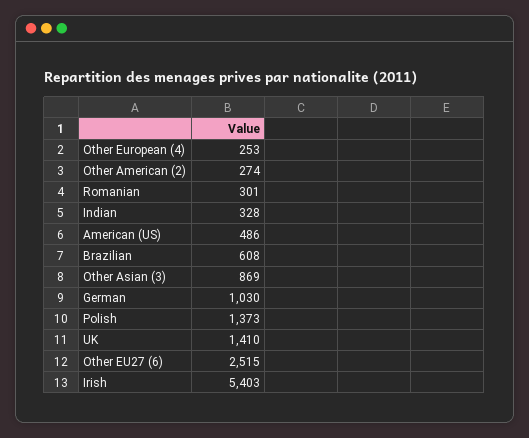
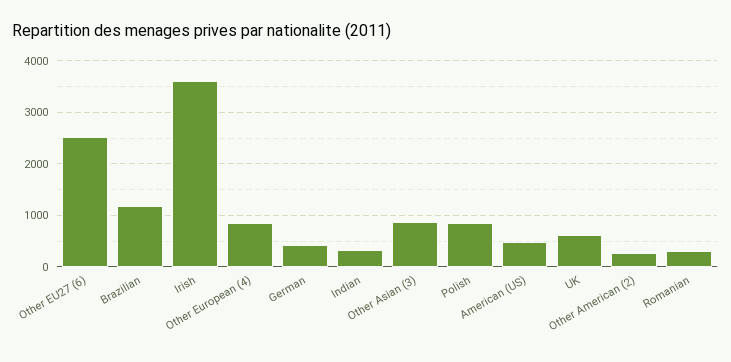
  {
-   "Other European (4)": 253,
+   "Other European (4)": 800,
    "Other American (2)": 274,
    "Romanian": 301,
    "Indian": 328,
    "American (US)": 486,
-   "Brazilian": 608,
+   "Brazilian": 1200,
    "Other Asian (3)": 869,
-   "German": 1030,
+   "German": 400,
-   "Polish": 1373,
+   "Polish": 800,
-   "UK": 1410,
+   "UK": 600,
    "Other EU27 (6)": 2515,
-   "Irish": 5403
+   "Irish": 3600
  }

